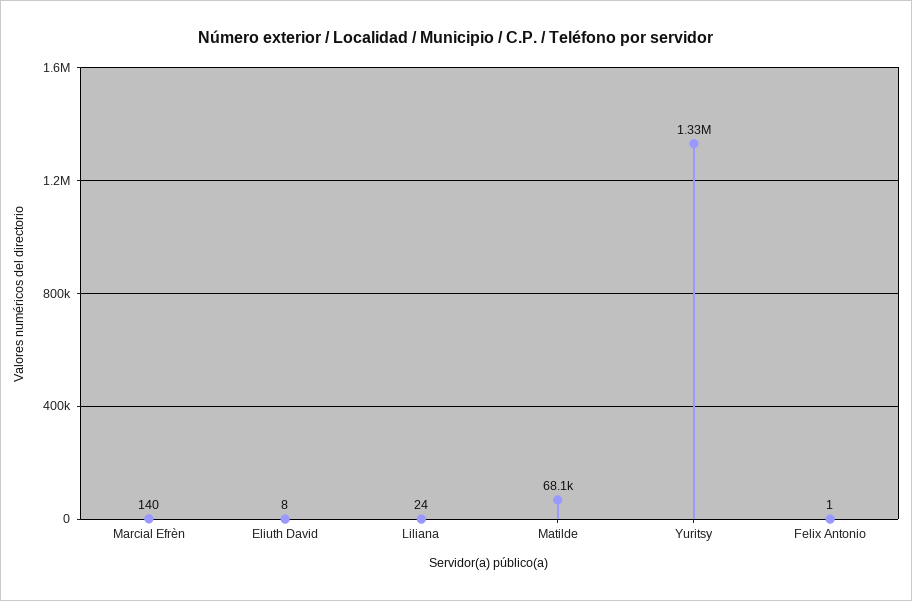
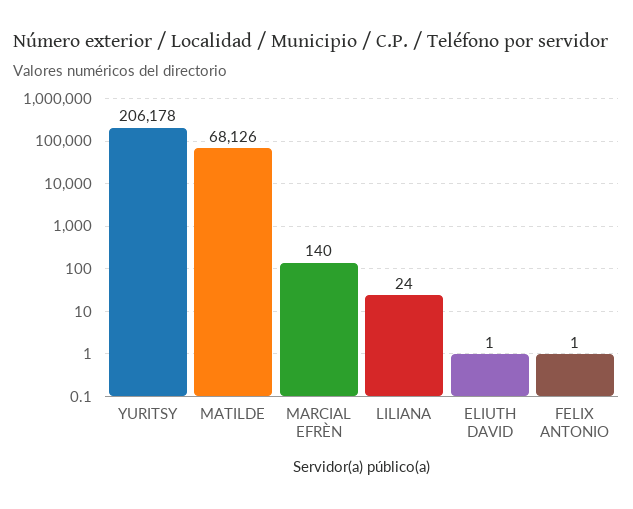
  {
    "Marcial Efrèn": 140,
-   "Eliuth David": 8,
+   "Eliuth David": 1,
    "Liliana": 24,
    "Matilde": 68126,
-   "Yuritsy": 1330000,
+   "Yuritsy": 206178,
    "Felix Antonio": 1
  }

